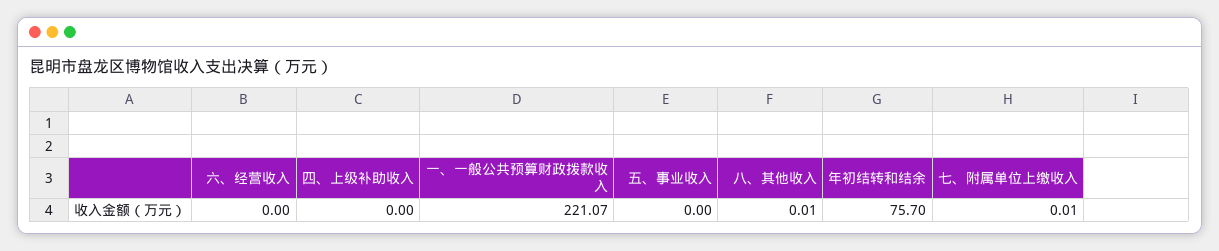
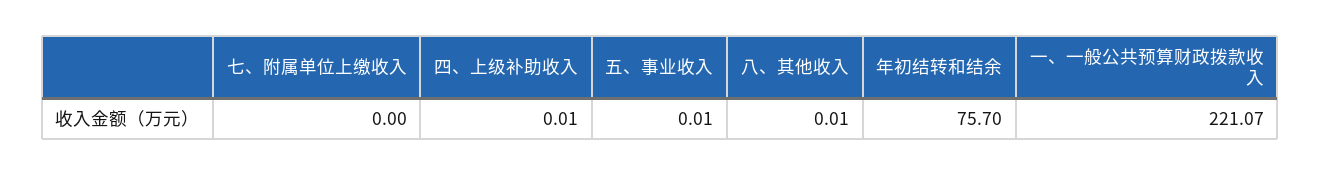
  {
-   "六、经营收入": 0,
-   "四、上级补助收入": 0,
+   "四、上级补助收入": 0.01,
    "一、一般公共预算财政拨款收入": 221.07,
-   "五、事业收入": 0,
+   "五、事业收入": 0.01,
    "八、其他收入": 0.01,
    "年初结转和结余": 75.7,
-   "七、附属单位上缴收入": 0.01
+   "七、附属单位上缴收入": 0
  }

